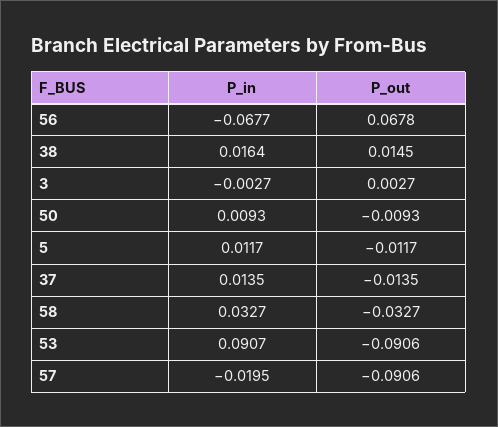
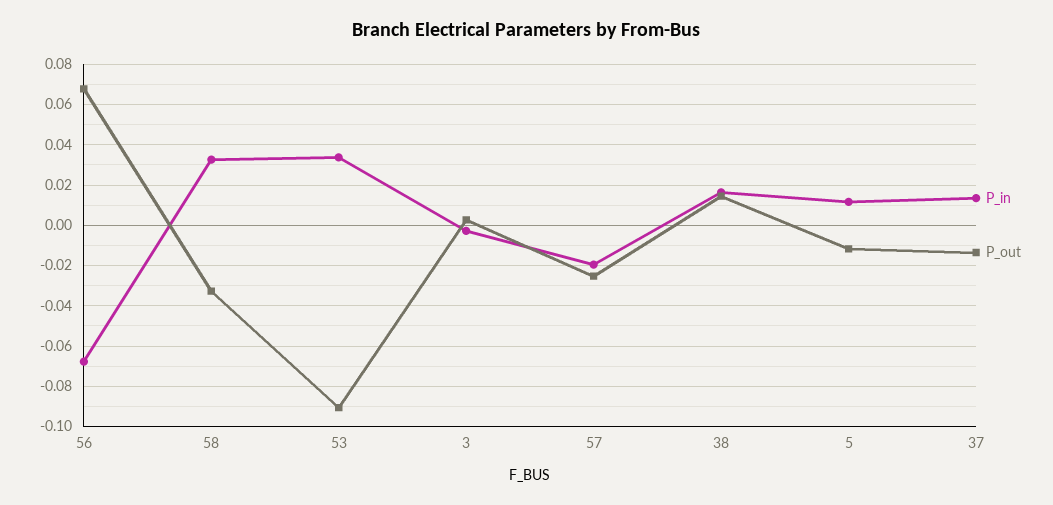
  {
    "P_in": {
      "56": -0.0677,
      "38": 0.0164,
      "3": -0.0027,
-     "50": 0.0093,
      "5": 0.0117,
      "37": 0.0135,
      "58": 0.0327,
-     "53": 0.0907,
+     "53": 0.035,
      "57": -0.0195
    },
    "P_out": {
      "56": 0.0678,
      "38": 0.0145,
      "3": 0.0027,
-     "50": -0.0093,
      "5": -0.0117,
      "37": -0.0135,
      "58": -0.0327,
      "53": -0.0906,
-     "57": -0.0906
+     "57": -0.025
    }
  }

